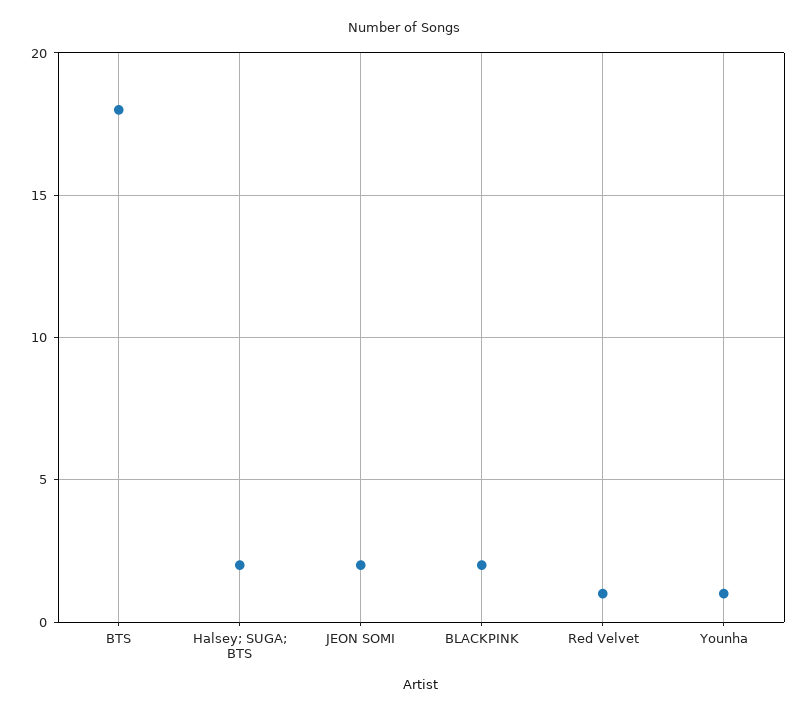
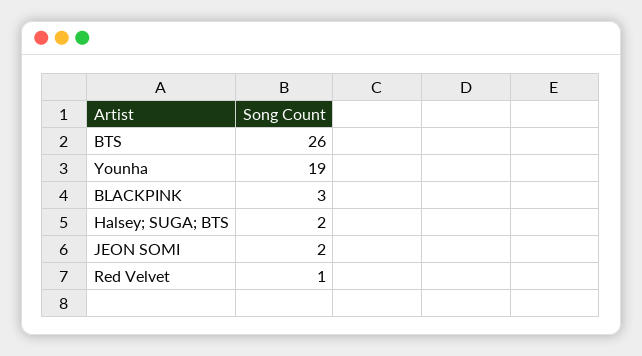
  {
-   "BTS": 18,
+   "BTS": 26,
    "Halsey; SUGA; BTS": 2,
    "JEON SOMI": 2,
-   "BLACKPINK": 2,
+   "BLACKPINK": 3,
    "Red Velvet": 1,
-   "Younha": 1
+   "Younha": 19
  }

